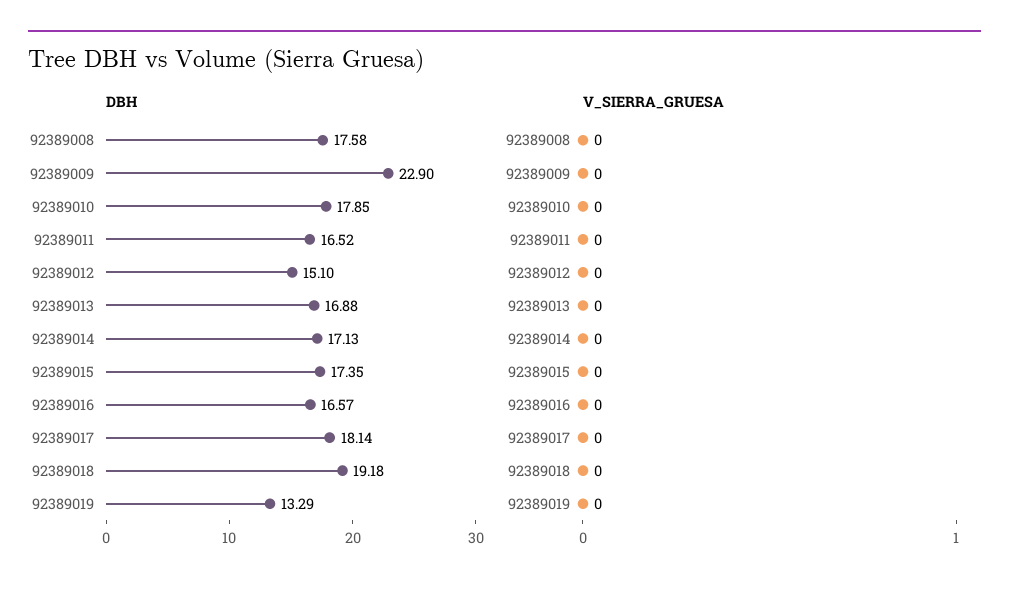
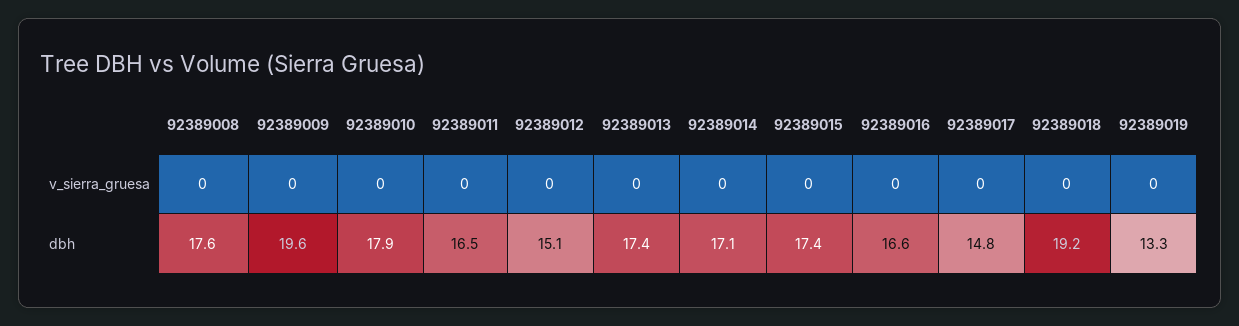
  {
    "DBH": {
      "92389008": 17.58,
-     "92389009": 22.9,
+     "92389009": 19.6,
      "92389010": 17.85,
      "92389011": 16.52,
      "92389012": 15.1,
-     "92389013": 16.88,
+     "92389013": 17.4,
      "92389014": 17.13,
      "92389015": 17.35,
      "92389016": 16.57,
-     "92389017": 18.14,
+     "92389017": 14.8,
      "92389018": 19.18,
      "92389019": 13.29
    },
    "V_SIERRA_GRUESA": {
      "92389008": 0,
      "92389009": 0,
      "92389010": 0,
      "92389011": 0,
      "92389012": 0,
      "92389013": 0,
      "92389014": 0,
      "92389015": 0,
      "92389016": 0,
      "92389017": 0,
      "92389018": 0,
      "92389019": 0
    }
  }

